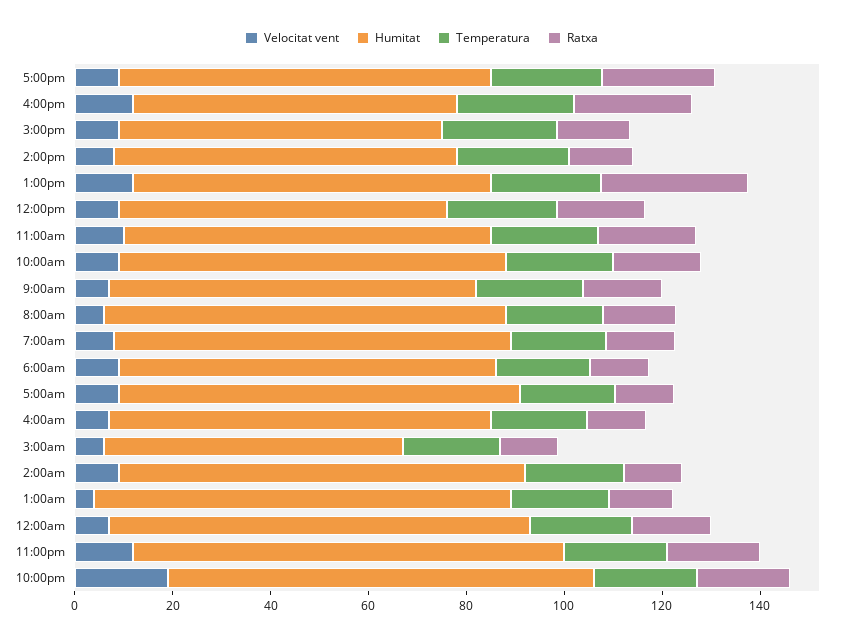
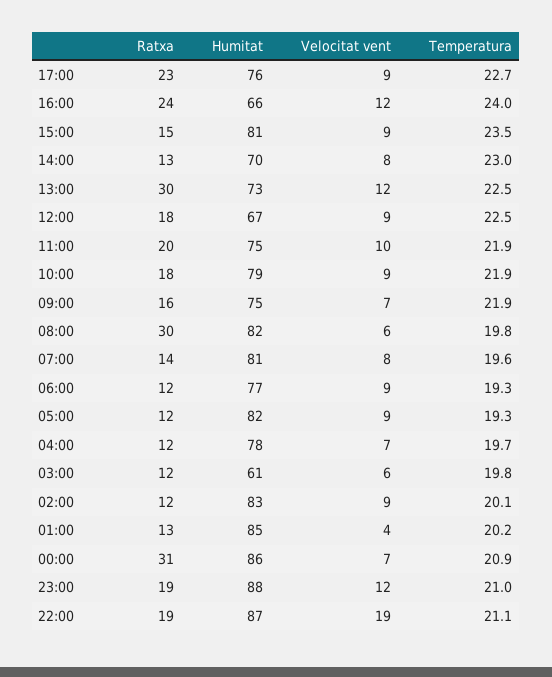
  {
    "Velocitat vent": {
      "5:00pm": 9,
      "4:00pm": 12,
      "3:00pm": 9,
      "2:00pm": 8,
      "1:00pm": 12,
      "12:00pm": 9,
      "11:00am": 10,
      "10:00am": 9,
      "9:00am": 7,
      "8:00am": 6,
      "7:00am": 8,
      "6:00am": 9,
      "5:00am": 9,
      "4:00am": 7,
      "3:00am": 6,
      "2:00am": 9,
      "1:00am": 4,
      "12:00am": 7,
      "11:00pm": 12,
      "10:00pm": 19
    },
    "Humitat": {
      "5:00pm": 76,
      "4:00pm": 66,
-     "3:00pm": 65,
+     "3:00pm": 81,
      "2:00pm": 70,
      "1:00pm": 73,
      "12:00pm": 67,
      "11:00am": 75,
      "10:00am": 79,
      "9:00am": 75,
      "8:00am": 82,
      "7:00am": 81,
      "6:00am": 77,
      "5:00am": 82,
      "4:00am": 78,
      "3:00am": 61,
      "2:00am": 83,
      "1:00am": 85,
      "12:00am": 86,
      "11:00pm": 88,
      "10:00pm": 87
    },
    "Temperatura": {
      "5:00pm": 22.7,
      "4:00pm": 24,
      "3:00pm": 23.5,
      "2:00pm": 23,
      "1:00pm": 22.5,
      "12:00pm": 22.5,
      "11:00am": 21.9,
      "10:00am": 21.9,
      "9:00am": 21.9,
      "8:00am": 19.8,
      "7:00am": 19.6,
      "6:00am": 19.3,
      "5:00am": 19.3,
      "4:00am": 19.7,
      "3:00am": 19.8,
      "2:00am": 20.1,
      "1:00am": 20.2,
      "12:00am": 20.9,
      "11:00pm": 21,
      "10:00pm": 21.1
    },
    "Ratxa": {
      "5:00pm": 23,
      "4:00pm": 24,
      "3:00pm": 15,
      "2:00pm": 13,
      "1:00pm": 30,
      "12:00pm": 18,
      "11:00am": 20,
      "10:00am": 18,
      "9:00am": 16,
-     "8:00am": 15,
+     "8:00am": 30,
      "7:00am": 14,
      "6:00am": 12,
      "5:00am": 12,
      "4:00am": 12,
      "3:00am": 12,
      "2:00am": 12,
      "1:00am": 13,
-     "12:00am": 15,
+     "12:00am": 31,
      "11:00pm": 19,
      "10:00pm": 19
    }
  }

